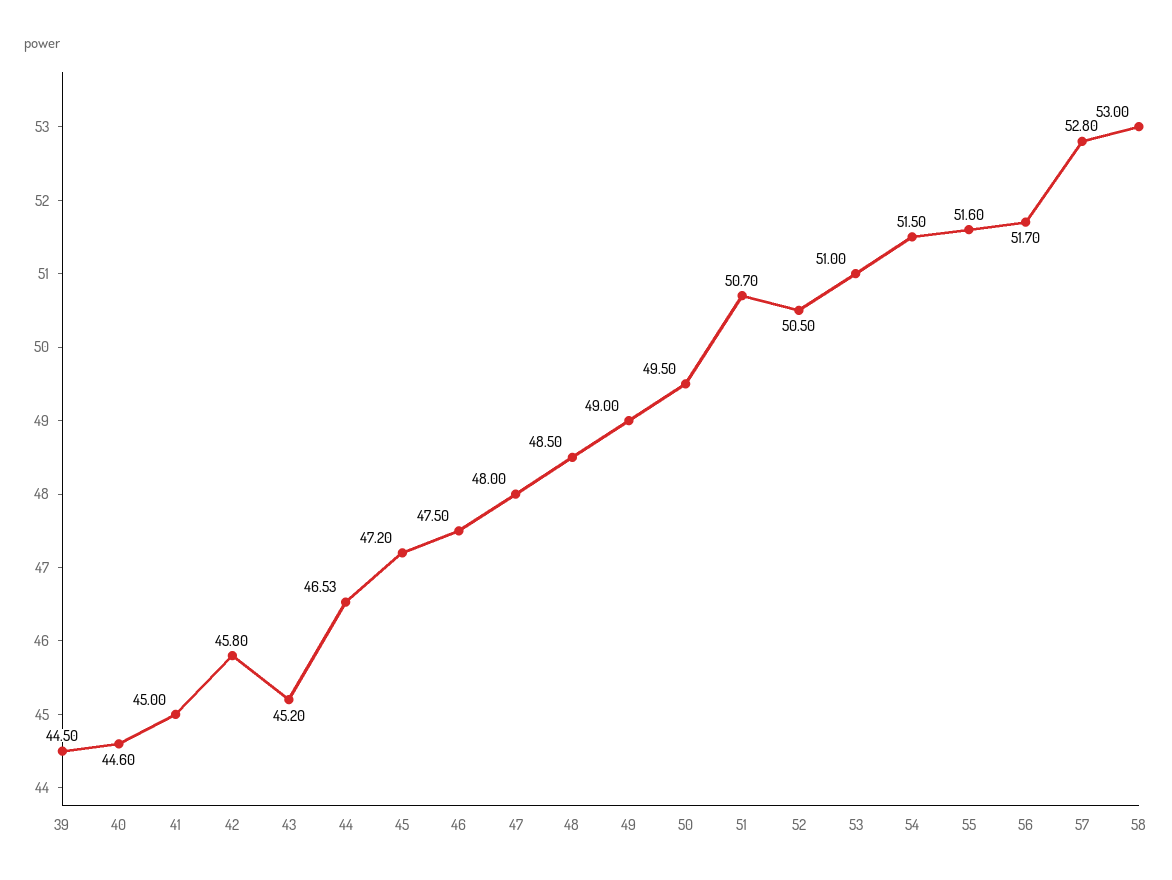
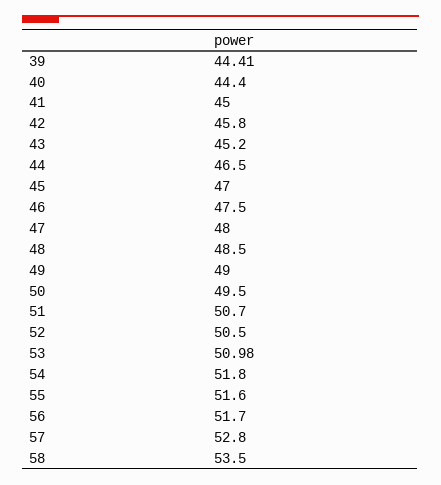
  {
-   "39": 44.5,
+   "39": 44.41,
-   "40": 44.6,
+   "40": 44.4,
    "41": 45,
    "42": 45.8,
    "43": 45.2,
-   "44": 46.53,
+   "44": 46.5,
-   "45": 47.2,
+   "45": 47,
    "46": 47.5,
    "47": 48,
    "48": 48.5,
    "49": 49,
    "50": 49.5,
    "51": 50.7,
    "52": 50.5,
-   "53": 51,
+   "53": 50.98,
-   "54": 51.5,
+   "54": 51.8,
    "55": 51.6,
    "56": 51.7,
    "57": 52.8,
-   "58": 53
+   "58": 53.5
  }

